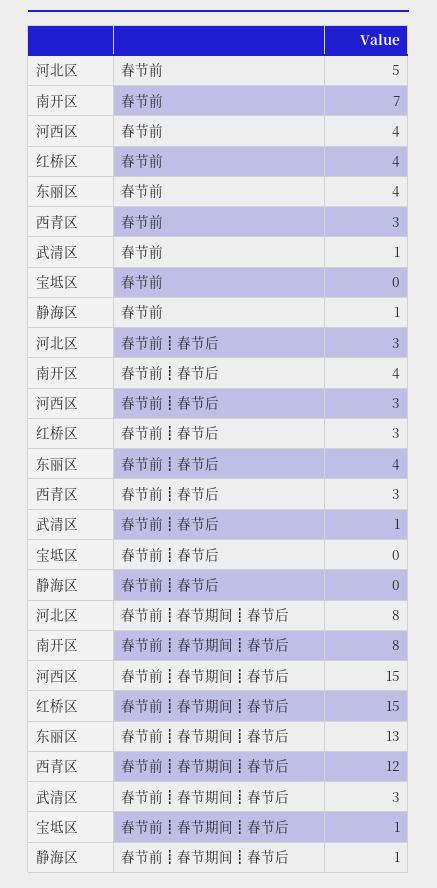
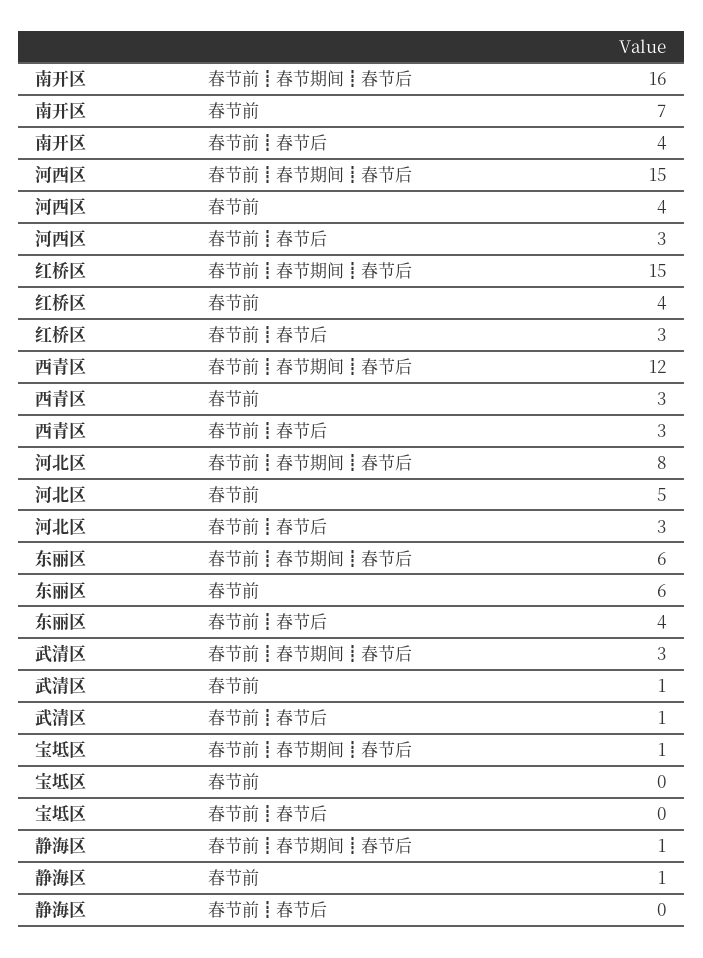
  {
    "河北区": {
      "春节前": 5,
      "春节前┋春节后": 3,
      "春节前┋春节期间┋春节后": 8
    },
    "南开区": {
      "春节前": 7,
      "春节前┋春节后": 4,
-     "春节前┋春节期间┋春节后": 8
+     "春节前┋春节期间┋春节后": 16
    },
    "河西区": {
      "春节前": 4,
      "春节前┋春节后": 3,
      "春节前┋春节期间┋春节后": 15
    },
    "红桥区": {
      "春节前": 4,
      "春节前┋春节后": 3,
      "春节前┋春节期间┋春节后": 15
    },
    "东丽区": {
-     "春节前": 4,
+     "春节前": 6,
      "春节前┋春节后": 4,
-     "春节前┋春节期间┋春节后": 13
+     "春节前┋春节期间┋春节后": 6
    },
    "西青区": {
      "春节前": 3,
      "春节前┋春节后": 3,
      "春节前┋春节期间┋春节后": 12
    },
    "武清区": {
      "春节前": 1,
      "春节前┋春节后": 1,
      "春节前┋春节期间┋春节后": 3
    },
    "宝坻区": {
      "春节前": 0,
      "春节前┋春节后": 0,
      "春节前┋春节期间┋春节后": 1
    },
    "静海区": {
      "春节前": 1,
      "春节前┋春节后": 0,
      "春节前┋春节期间┋春节后": 1
    }
  }

